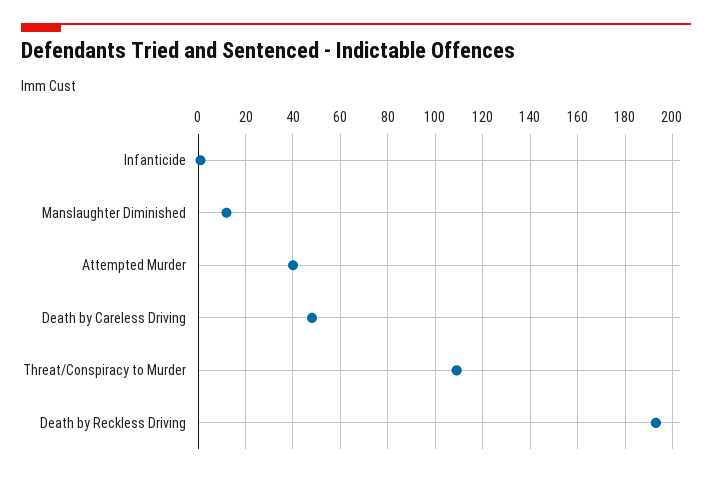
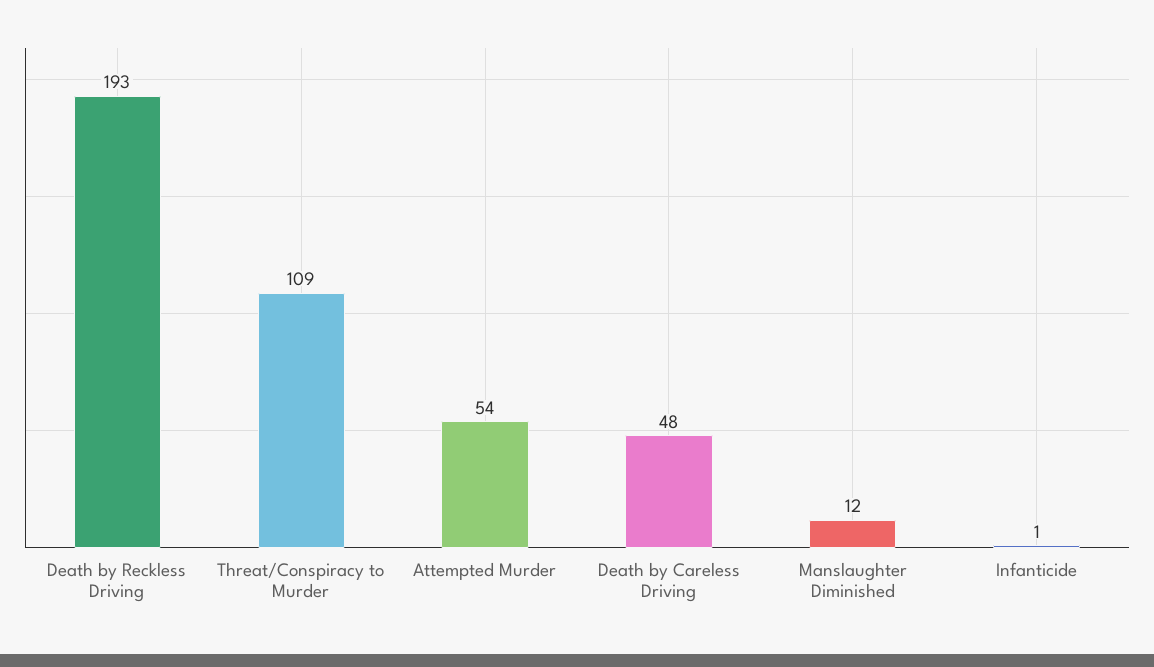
  {
    "Infanticide": 1,
    "Manslaughter Diminished": 12,
-   "Attempted Murder": 40,
+   "Attempted Murder": 54,
    "Death by Careless Driving": 48,
    "Threat/Conspiracy to Murder": 109,
    "Death by Reckless Driving": 193
  }

